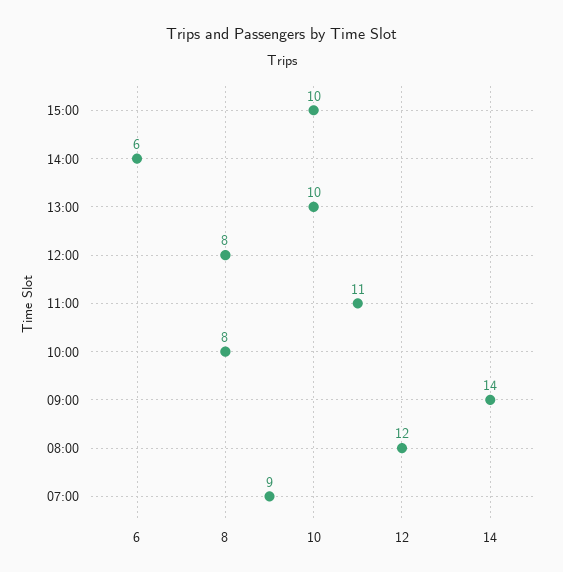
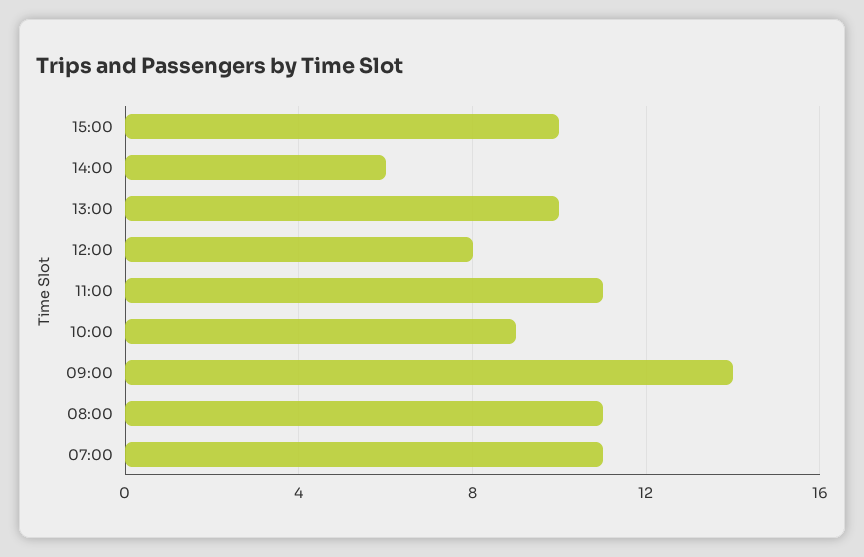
  {
    "15:00": 10,
    "14:00": 6,
    "13:00": 10,
    "12:00": 8,
    "11:00": 11,
-   "10:00": 8,
+   "10:00": 9,
    "09:00": 14,
-   "08:00": 12,
+   "08:00": 11,
-   "07:00": 9
+   "07:00": 11
  }

